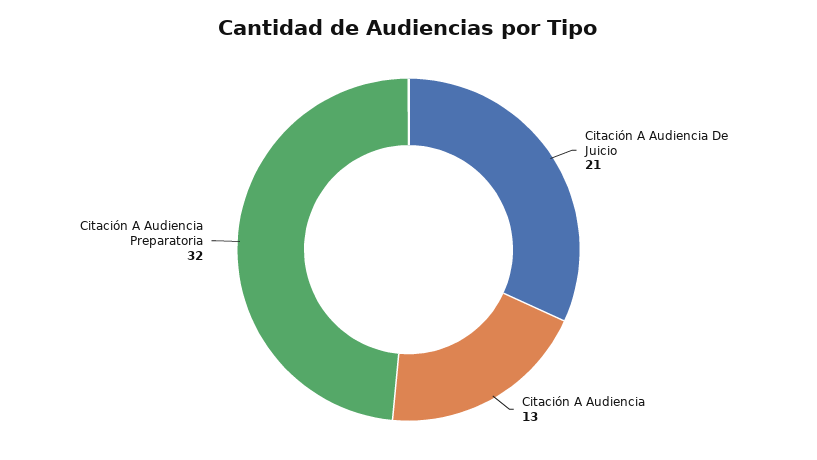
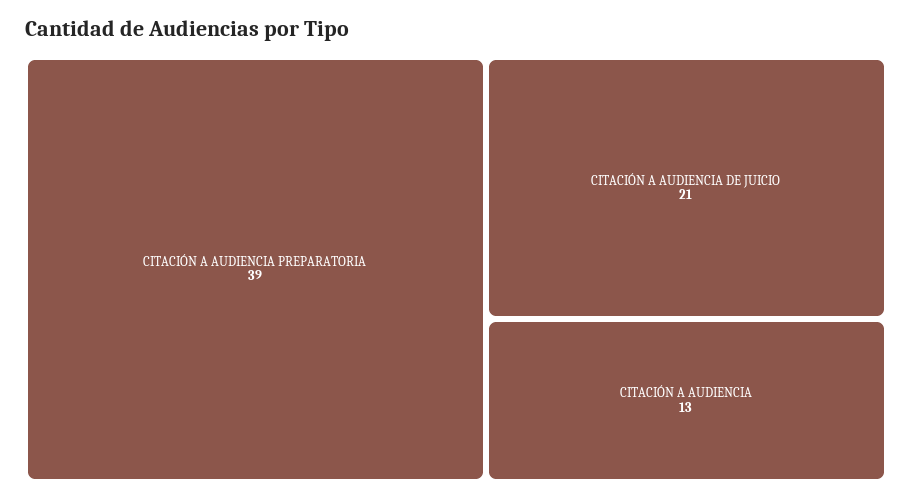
  {
    "Citación A Audiencia De Juicio": 21,
    "Citación A Audiencia": 13,
-   "Citación A Audiencia Preparatoria": 32
+   "Citación A Audiencia Preparatoria": 39
  }

